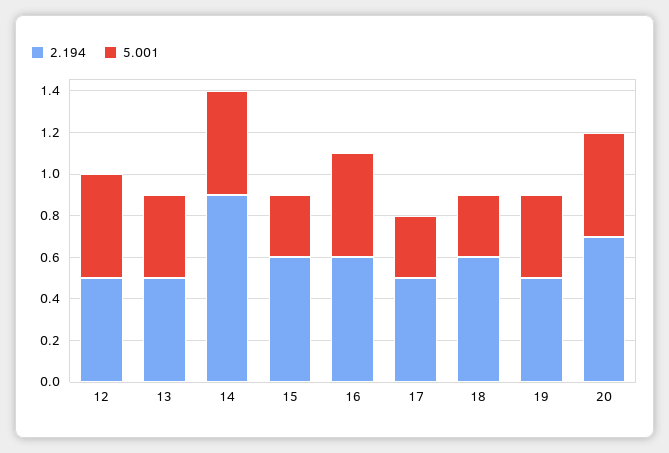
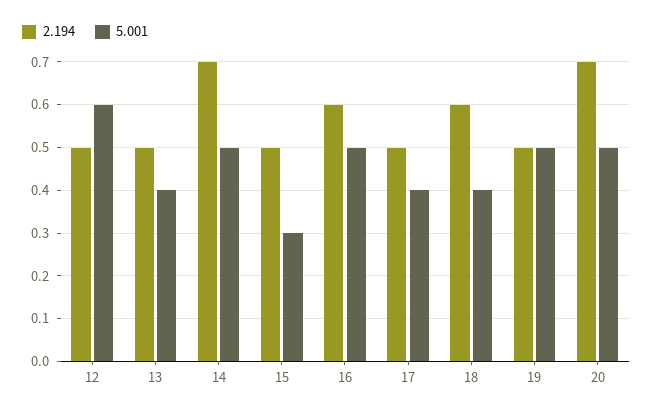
  {
    "2.194": {
      "12": 0.5,
      "13": 0.5,
-     "14": 0.9,
+     "14": 0.7,
-     "15": 0.6,
+     "15": 0.5,
      "16": 0.6,
      "17": 0.5,
      "18": 0.6,
      "19": 0.5,
      "20": 0.7
    },
    "5.001": {
-     "12": 0.5,
+     "12": 0.6,
      "13": 0.4,
      "14": 0.5,
      "15": 0.3,
      "16": 0.5,
-     "17": 0.3,
+     "17": 0.4,
-     "18": 0.3,
+     "18": 0.4,
-     "19": 0.4,
+     "19": 0.5,
      "20": 0.5
    }
  }

